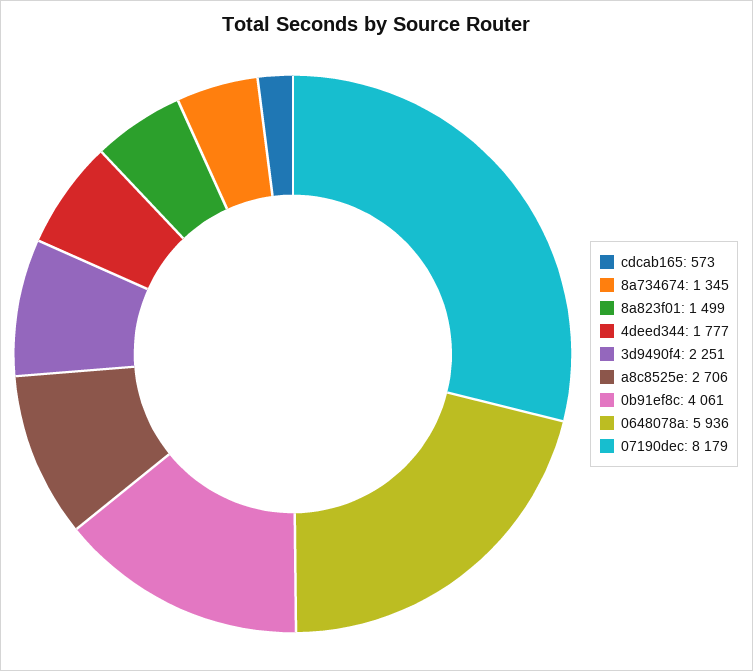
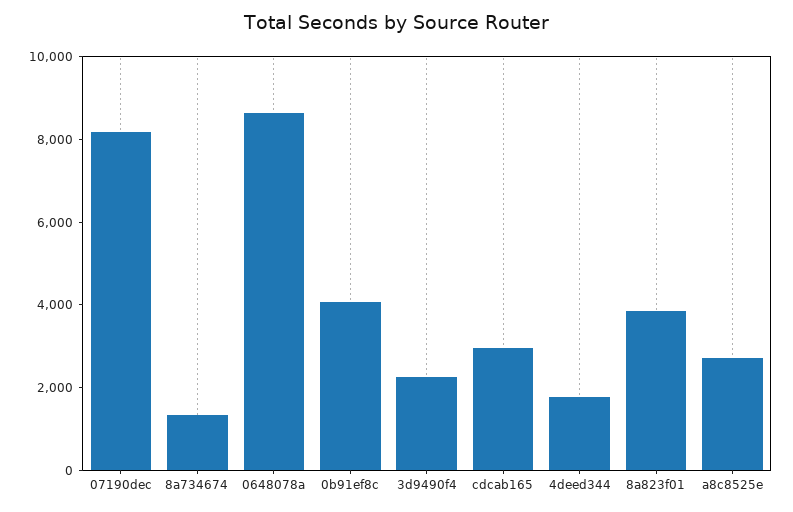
  {
-   "cdcab165": 573,
+   "cdcab165": 3000,
    "8a734674": 1345,
-   "8a823f01": 1499,
+   "8a823f01": 4000,
    "4deed344": 1777,
    "3d9490f4": 2251,
    "a8c8525e": 2706,
    "0b91ef8c": 4061,
-   "0648078a": 5936,
+   "0648078a": 8500,
    "07190dec": 8179
  }

